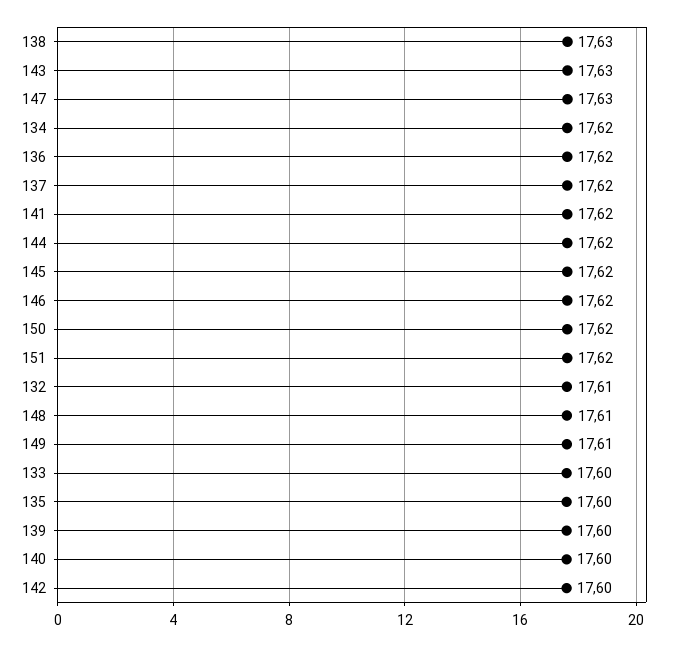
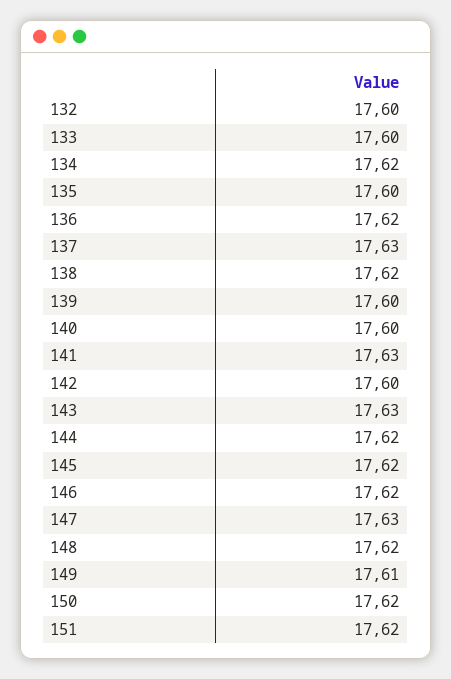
  {
-   "138": 17.63,
+   "138": 17.62,
    "143": 17.63,
    "147": 17.63,
    "134": 17.62,
    "136": 17.62,
-   "137": 17.62,
+   "137": 17.63,
-   "141": 17.62,
+   "141": 17.63,
    "144": 17.62,
    "145": 17.62,
    "146": 17.62,
    "150": 17.62,
    "151": 17.62,
-   "132": 17.61,
+   "132": 17.6,
-   "148": 17.61,
+   "148": 17.62,
    "149": 17.61,
    "133": 17.6,
    "135": 17.6,
    "139": 17.6,
    "140": 17.6,
    "142": 17.6
  }

